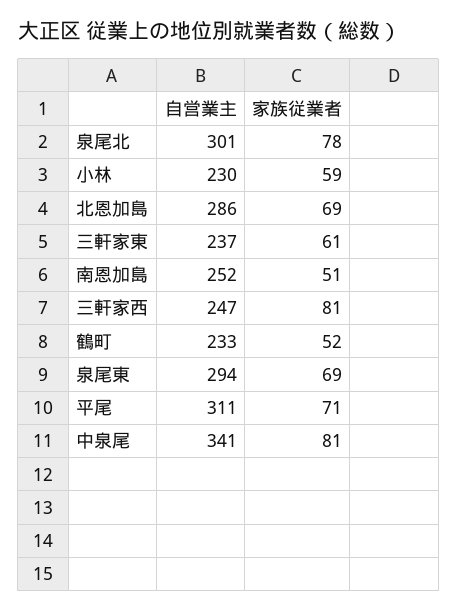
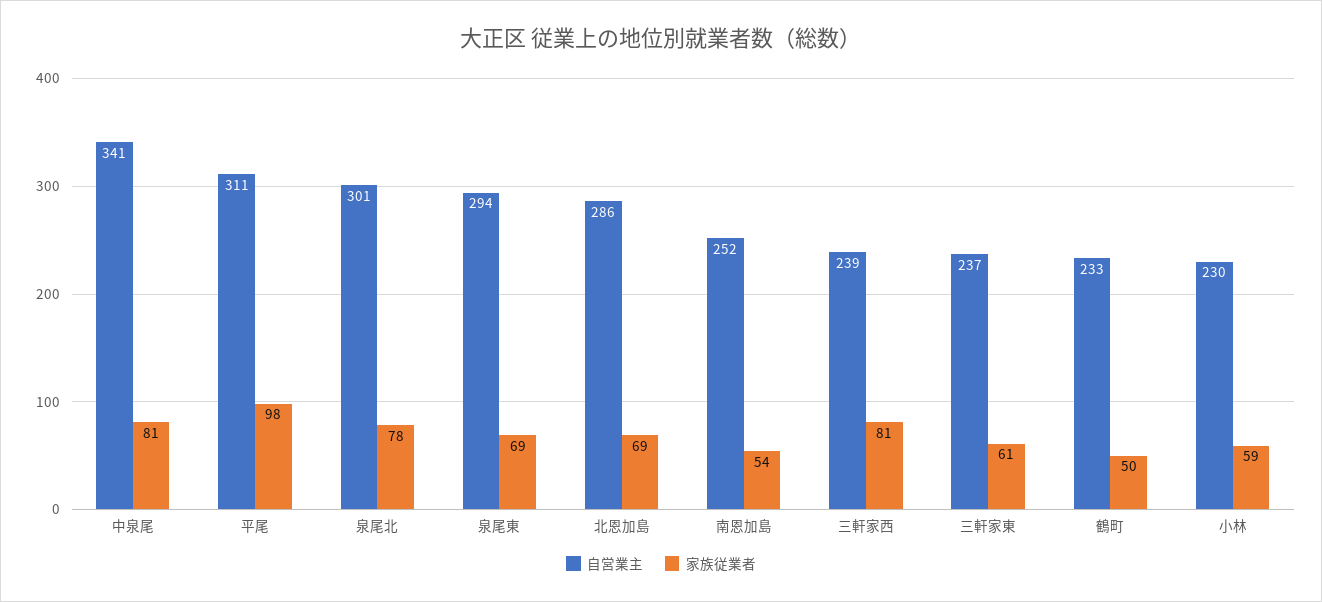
  {
    "自営業主": {
      "泉尾北": 301,
      "小林": 230,
      "北恩加島": 286,
      "三軒家東": 237,
      "南恩加島": 252,
-     "三軒家西": 247,
+     "三軒家西": 239,
      "鶴町": 233,
      "泉尾東": 294,
      "平尾": 311,
      "中泉尾": 341
    },
    "家族従業者": {
      "泉尾北": 78,
      "小林": 59,
      "北恩加島": 69,
      "三軒家東": 61,
-     "南恩加島": 51,
+     "南恩加島": 54,
      "三軒家西": 81,
-     "鶴町": 52,
+     "鶴町": 50,
      "泉尾東": 69,
-     "平尾": 71,
+     "平尾": 98,
      "中泉尾": 81
    }
  }

